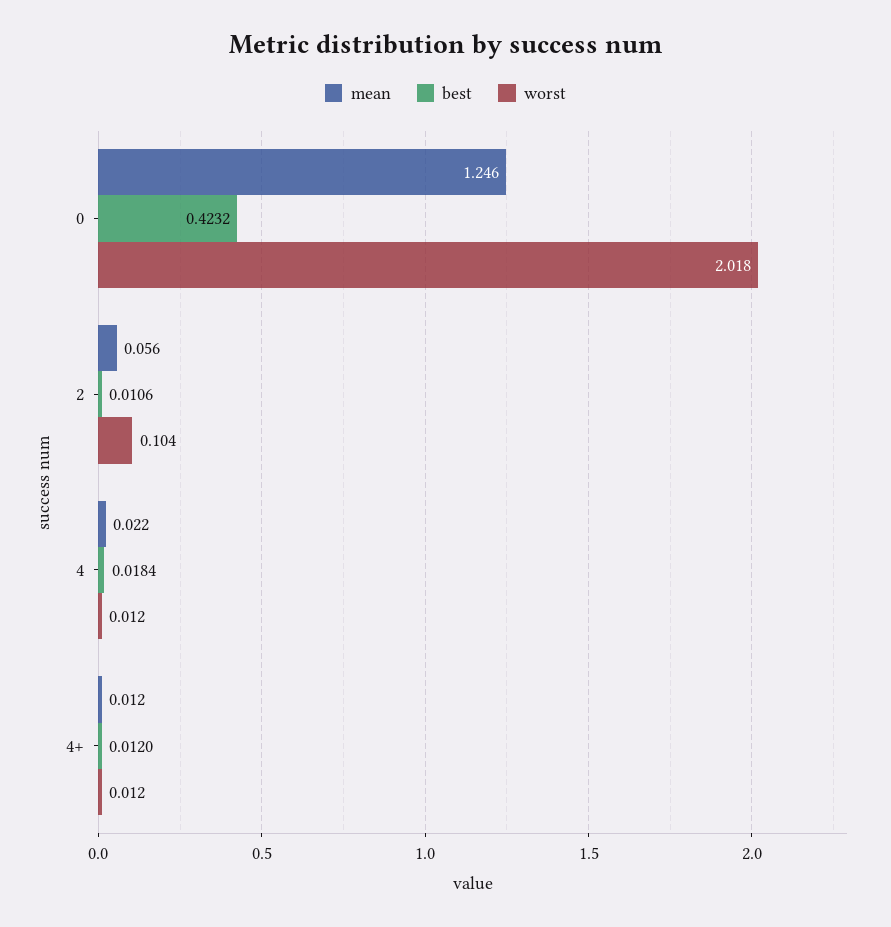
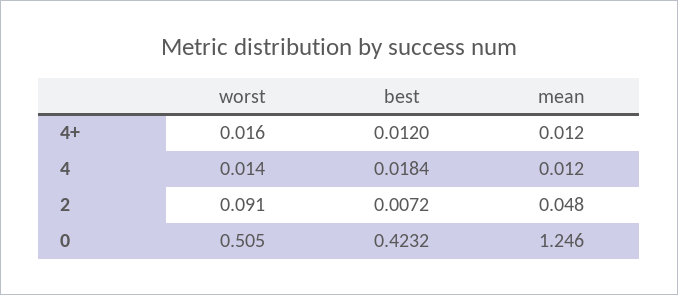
  {
    "mean": {
      "0": 1.246,
-     "2": 0.056,
+     "2": 0.048,
-     "4": 0.022,
+     "4": 0.012,
      "4+": 0.012
    },
    "best": {
      "0": 0.4232,
-     "2": 0.0106,
+     "2": 0.0072,
      "4": 0.0184,
      "4+": 0.012
    },
    "worst": {
-     "0": 2.018,
+     "0": 0.505,
-     "2": 0.104,
+     "2": 0.091,
-     "4": 0.012,
+     "4": 0.014,
-     "4+": 0.012
+     "4+": 0.016
    }
  }

